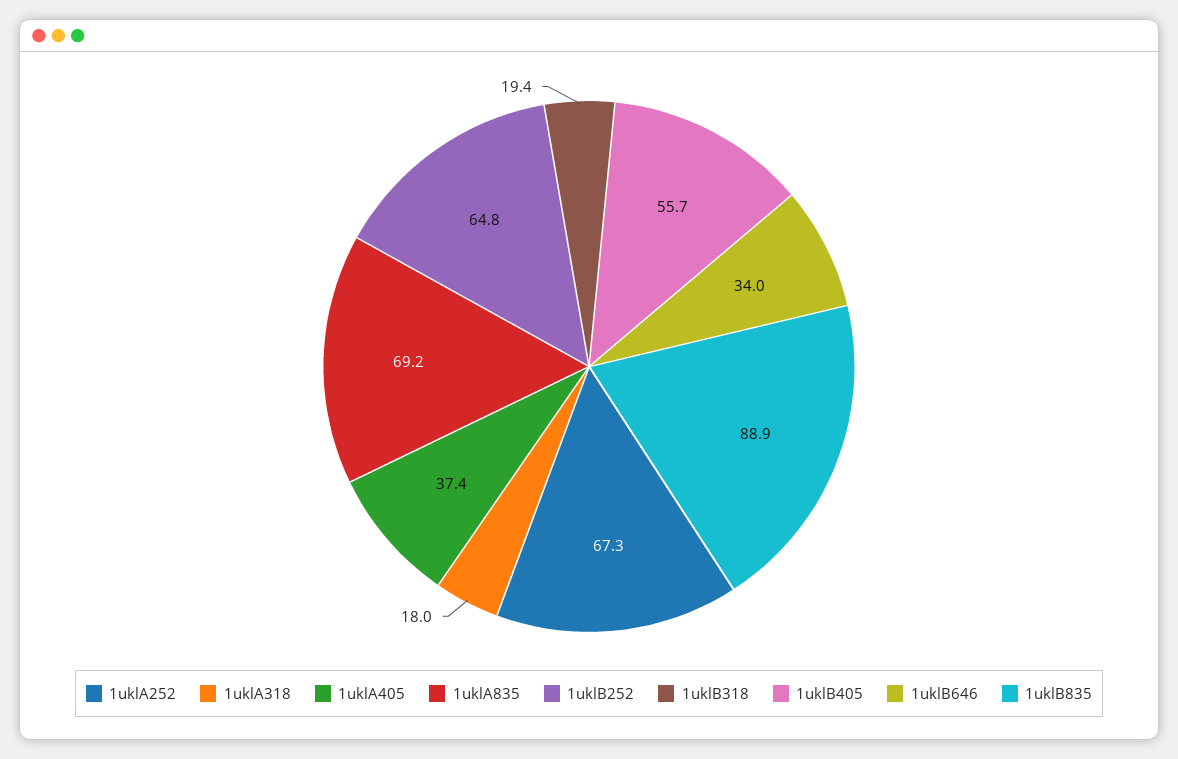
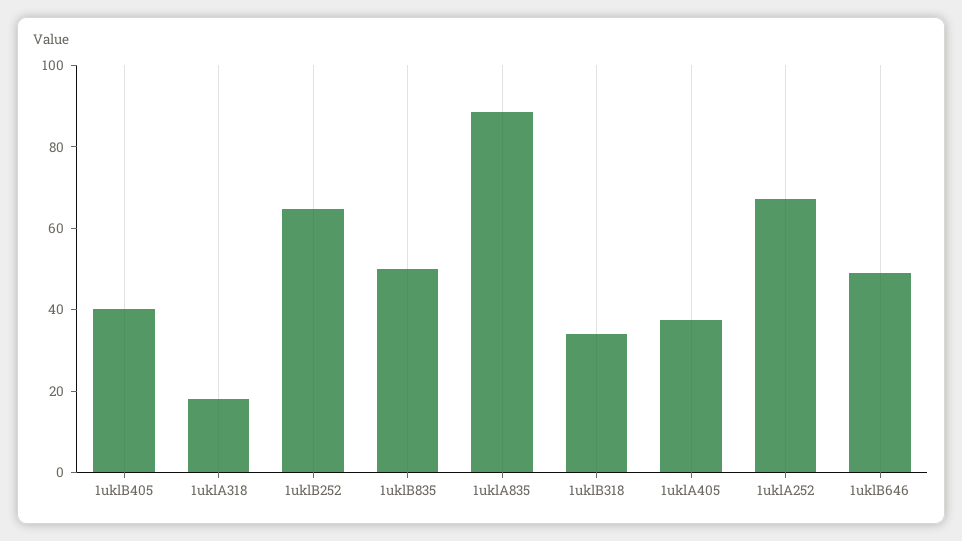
  {
    "1uklA252": 67.3,
    "1uklA318": 18,
    "1uklA405": 37.4,
-   "1uklA835": 69.2,
+   "1uklA835": 90,
    "1uklB252": 64.8,
-   "1uklB318": 19.4,
+   "1uklB318": 35,
-   "1uklB405": 55.7,
+   "1uklB405": 40,
-   "1uklB646": 34,
+   "1uklB646": 50,
-   "1uklB835": 88.9
+   "1uklB835": 50
  }

